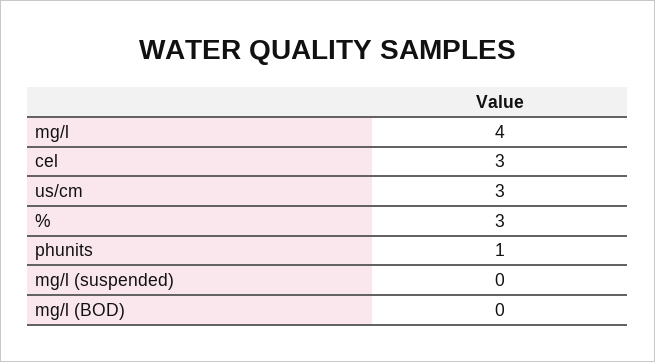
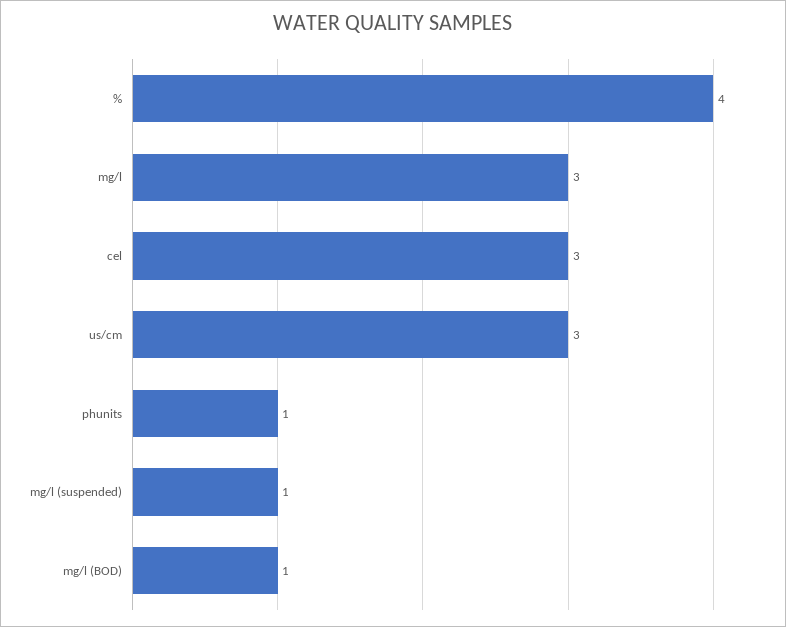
  {
-   "mg/l": 4,
+   "mg/l": 3,
    "cel": 3,
    "us/cm": 3,
-   "%": 3,
+   "%": 4,
    "phunits": 1,
-   "mg/l (suspended)": 0,
+   "mg/l (suspended)": 1,
-   "mg/l (BOD)": 0
+   "mg/l (BOD)": 1
  }

